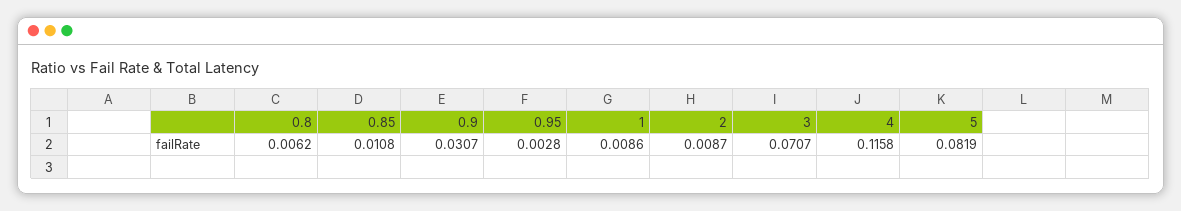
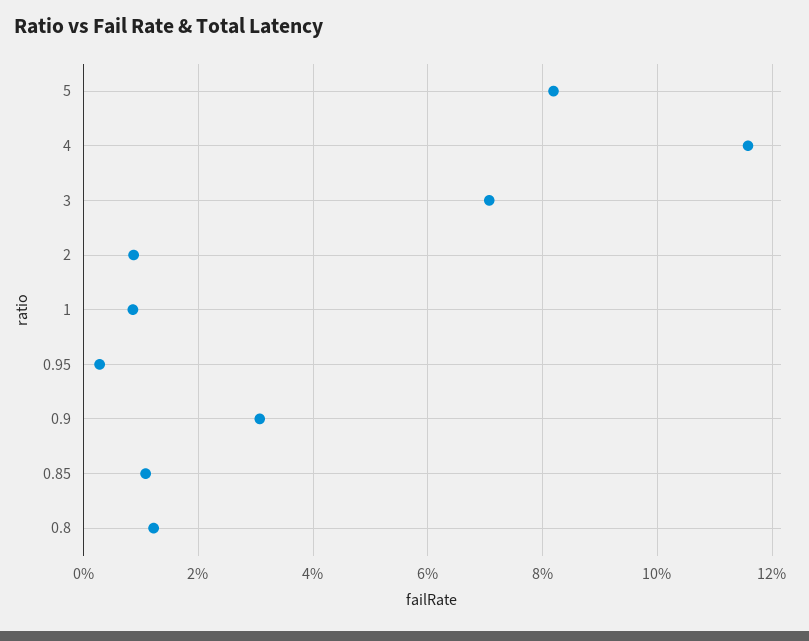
  {
-   "0.8": 0.0062,
+   "0.8": 0.012,
    "0.85": 0.0108,
    "0.9": 0.0307,
    "0.95": 0.0028,
    "1": 0.0086,
    "2": 0.0087,
    "3": 0.0707,
    "4": 0.1158,
    "5": 0.0819
  }

